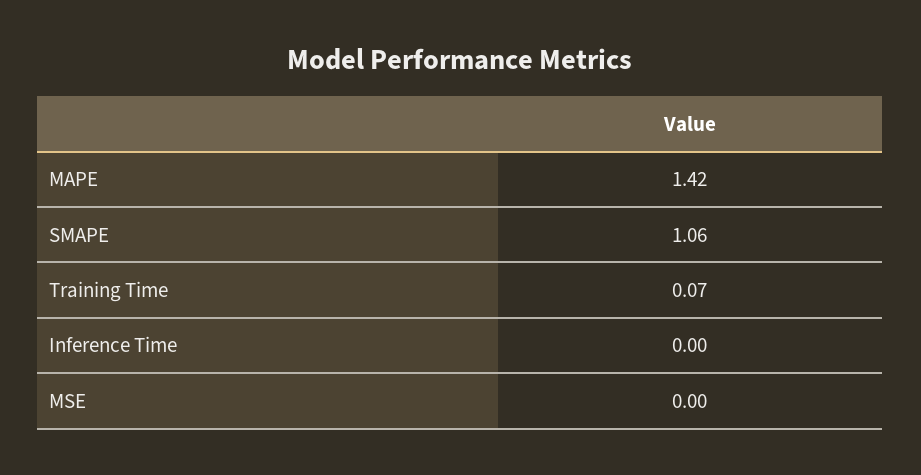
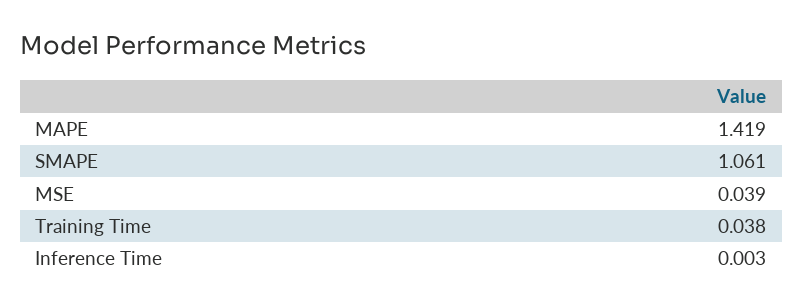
  {
    "MAPE": 1.419,
    "SMAPE": 1.061,
-   "Training Time": 0.07,
+   "Training Time": 0.038,
    "Inference Time": 0.003,
-   "MSE": 0
+   "MSE": 0.039
  }

